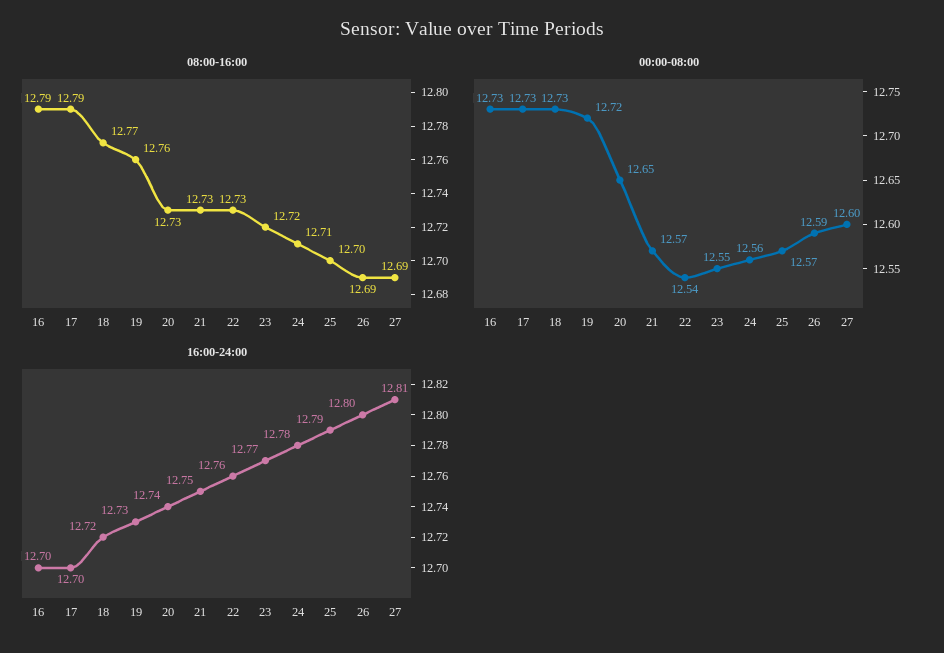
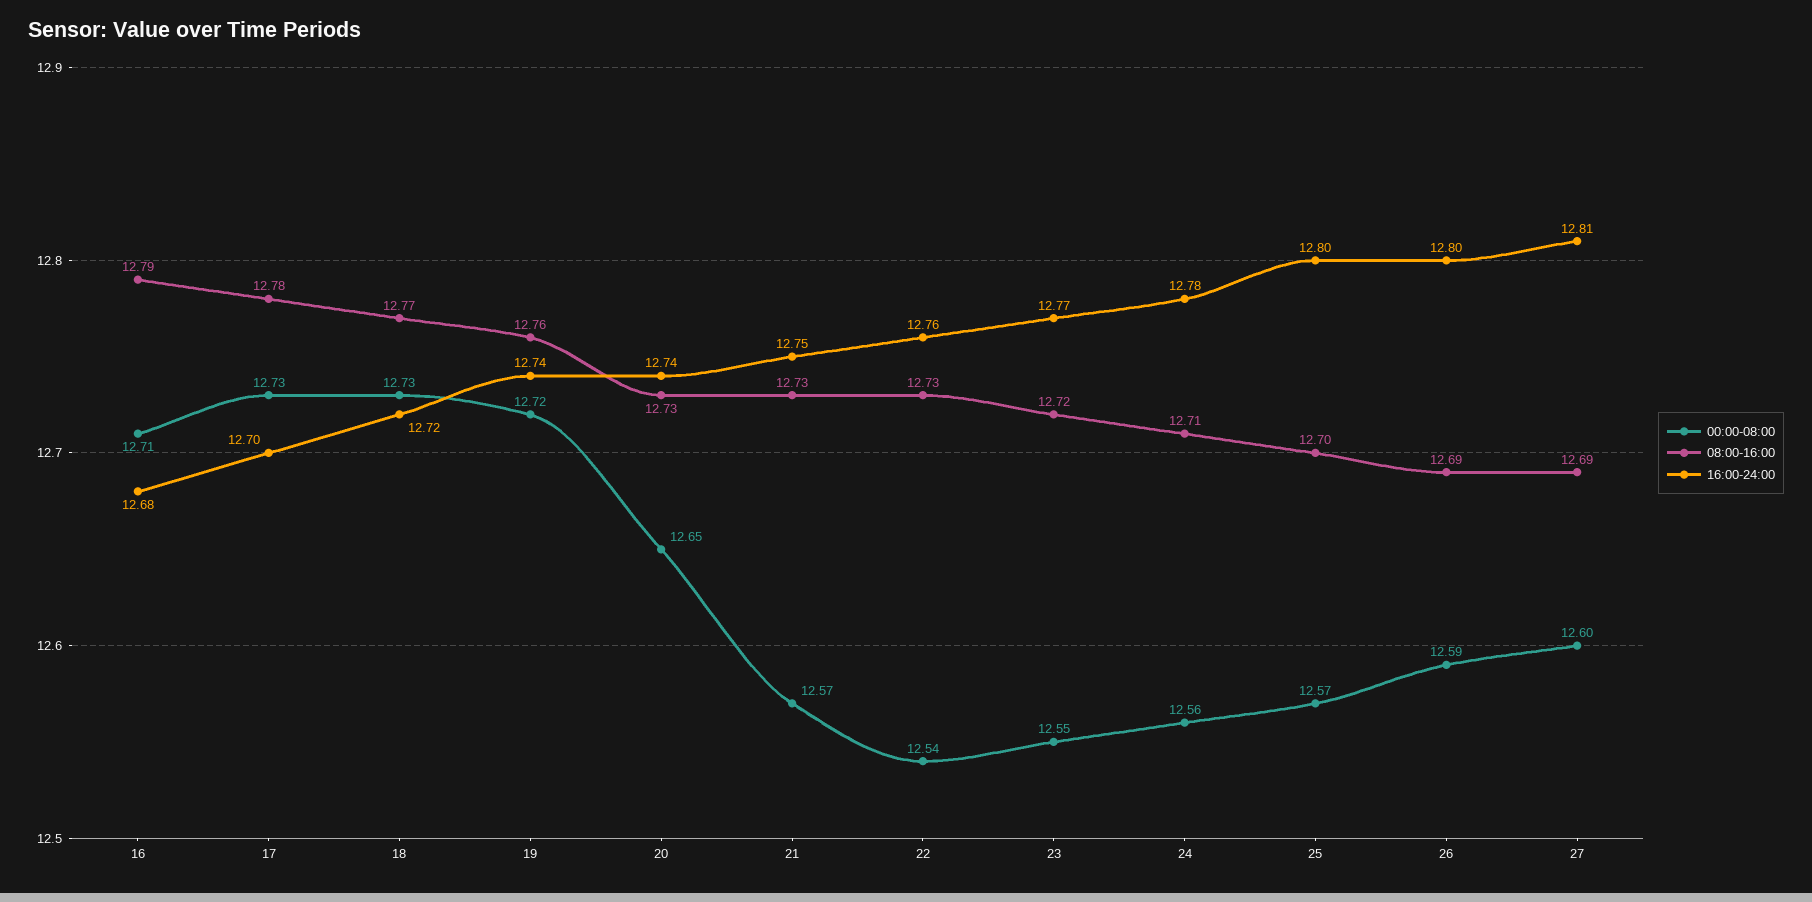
  {
    "08:00-16:00": {
      "16": 12.79,
-     "17": 12.79,
+     "17": 12.78,
      "18": 12.77,
      "19": 12.76,
      "20": 12.73,
      "21": 12.73,
      "22": 12.73,
      "23": 12.72,
      "24": 12.71,
      "25": 12.7,
      "26": 12.69,
      "27": 12.69
    },
    "00:00-08:00": {
-     "16": 12.73,
+     "16": 12.71,
      "17": 12.73,
      "18": 12.73,
      "19": 12.72,
      "20": 12.65,
      "21": 12.57,
      "22": 12.54,
      "23": 12.55,
      "24": 12.56,
      "25": 12.57,
      "26": 12.59,
      "27": 12.6
    },
    "16:00-24:00": {
-     "16": 12.7,
+     "16": 12.68,
      "17": 12.7,
      "18": 12.72,
-     "19": 12.73,
+     "19": 12.74,
      "20": 12.74,
      "21": 12.75,
      "22": 12.76,
      "23": 12.77,
      "24": 12.78,
-     "25": 12.79,
+     "25": 12.8,
      "26": 12.8,
      "27": 12.81
    }
  }

